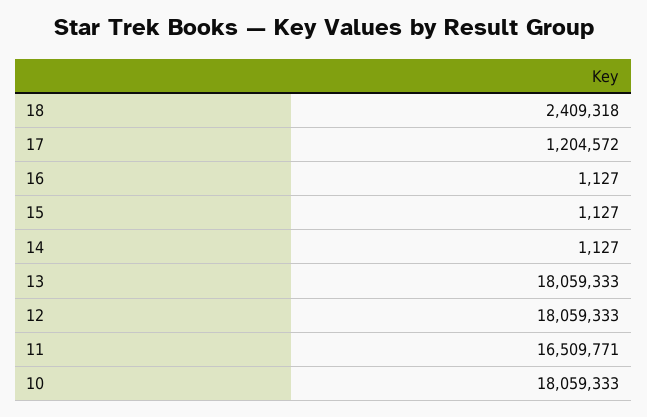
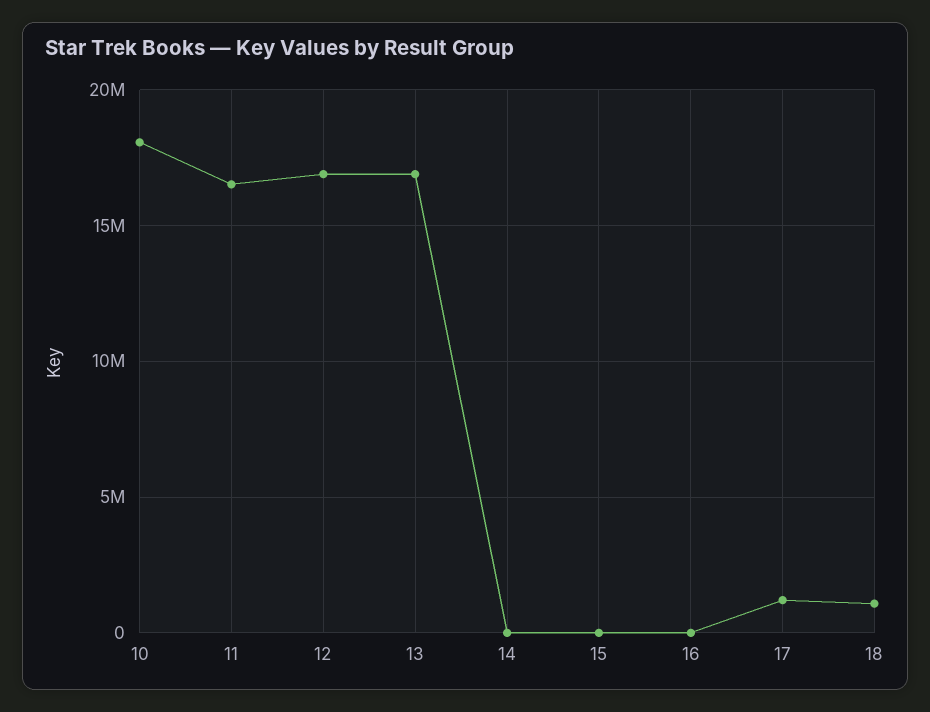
  {
-   "18": 2409318,
+   "18": 1000000,
    "17": 1204572,
    "16": 1127,
    "15": 1127,
    "14": 1127,
-   "13": 18059333,
+   "13": 17000000,
-   "12": 18059333,
+   "12": 17000000,
    "11": 16509771,
    "10": 18059333
  }

